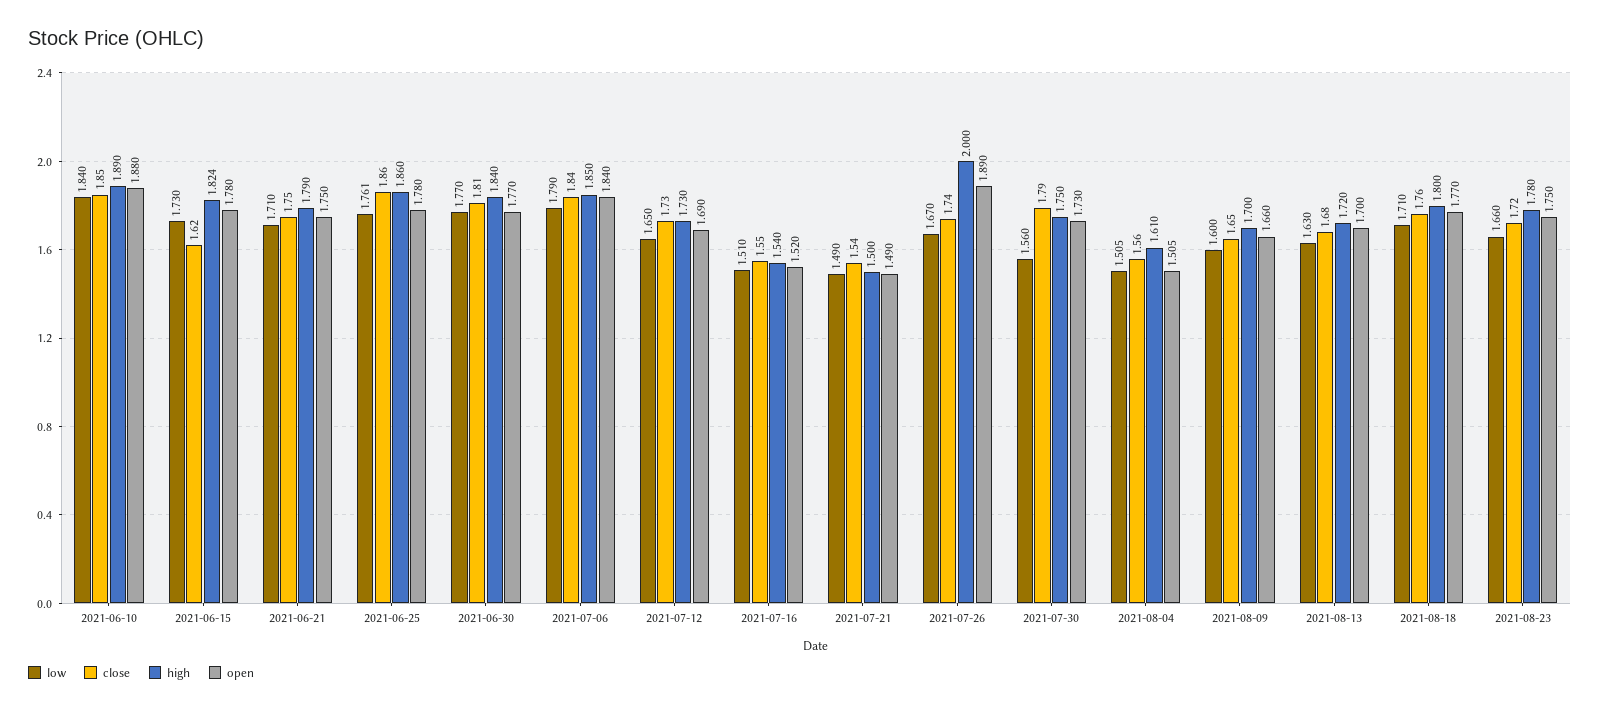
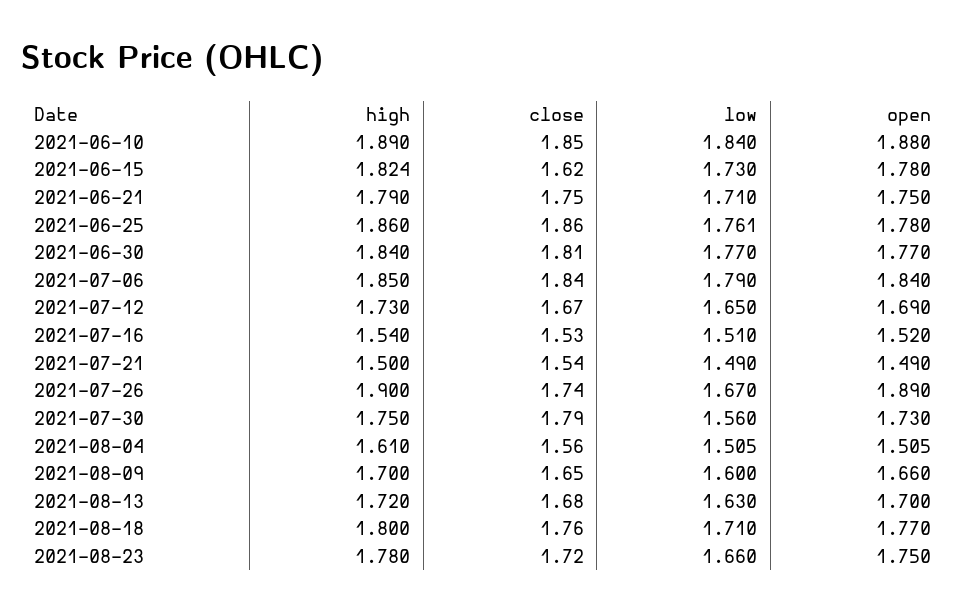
  {
    "low": {
      "2021-06-10": 1.84,
      "2021-06-15": 1.73,
      "2021-06-21": 1.71,
      "2021-06-25": 1.761,
      "2021-06-30": 1.77,
      "2021-07-06": 1.79,
      "2021-07-12": 1.65,
      "2021-07-16": 1.51,
      "2021-07-21": 1.49,
      "2021-07-26": 1.67,
      "2021-07-30": 1.56,
      "2021-08-04": 1.505,
      "2021-08-09": 1.6,
      "2021-08-13": 1.63,
      "2021-08-18": 1.71,
      "2021-08-23": 1.66
    },
    "close": {
      "2021-06-10": 1.85,
      "2021-06-15": 1.62,
      "2021-06-21": 1.75,
      "2021-06-25": 1.86,
      "2021-06-30": 1.81,
      "2021-07-06": 1.84,
-     "2021-07-12": 1.73,
+     "2021-07-12": 1.67,
-     "2021-07-16": 1.55,
+     "2021-07-16": 1.53,
      "2021-07-21": 1.54,
      "2021-07-26": 1.74,
      "2021-07-30": 1.79,
      "2021-08-04": 1.56,
      "2021-08-09": 1.65,
      "2021-08-13": 1.68,
      "2021-08-18": 1.76,
      "2021-08-23": 1.72
    },
    "high": {
      "2021-06-10": 1.89,
      "2021-06-15": 1.824,
      "2021-06-21": 1.79,
      "2021-06-25": 1.86,
      "2021-06-30": 1.84,
      "2021-07-06": 1.85,
      "2021-07-12": 1.73,
      "2021-07-16": 1.54,
      "2021-07-21": 1.5,
-     "2021-07-26": 2,
+     "2021-07-26": 1.9,
      "2021-07-30": 1.75,
      "2021-08-04": 1.61,
      "2021-08-09": 1.7,
      "2021-08-13": 1.72,
      "2021-08-18": 1.8,
      "2021-08-23": 1.78
    },
    "open": {
      "2021-06-10": 1.88,
      "2021-06-15": 1.78,
      "2021-06-21": 1.75,
      "2021-06-25": 1.78,
      "2021-06-30": 1.77,
      "2021-07-06": 1.84,
      "2021-07-12": 1.69,
      "2021-07-16": 1.52,
      "2021-07-21": 1.49,
      "2021-07-26": 1.89,
      "2021-07-30": 1.73,
      "2021-08-04": 1.505,
      "2021-08-09": 1.66,
      "2021-08-13": 1.7,
      "2021-08-18": 1.77,
      "2021-08-23": 1.75
    }
  }

